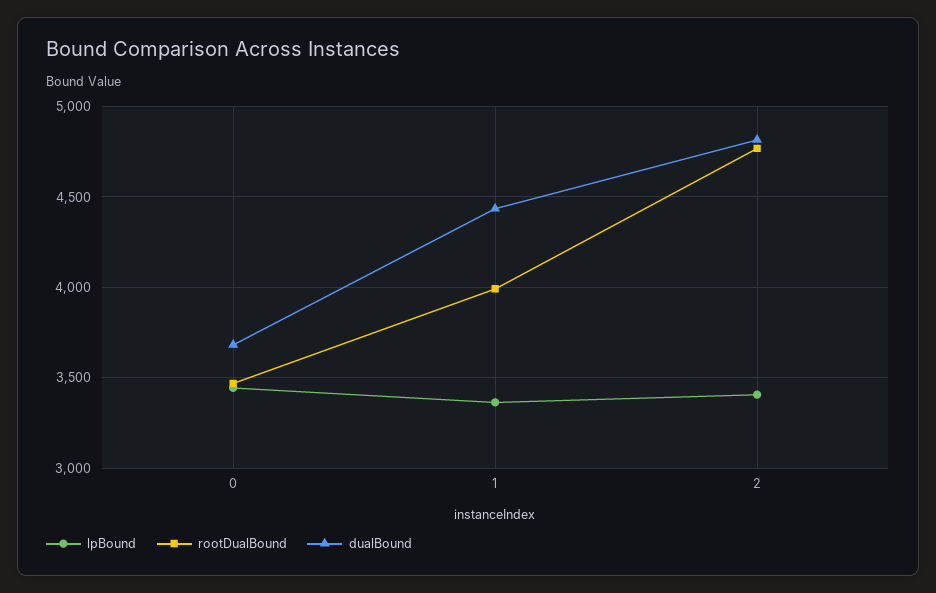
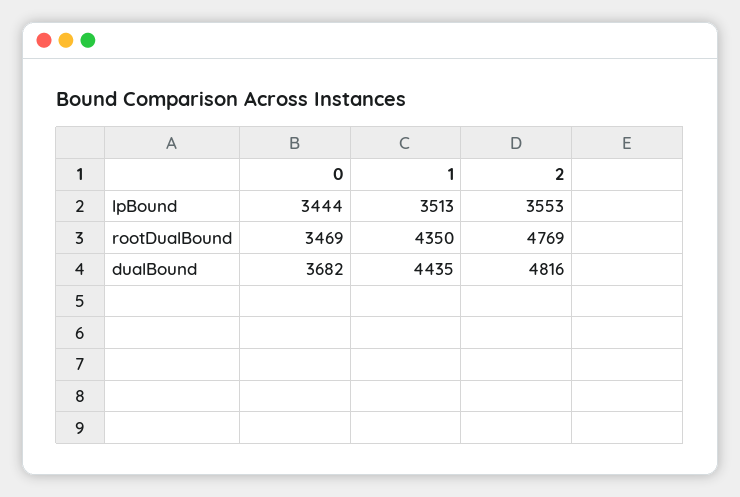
  {
    "lpBound": {
      "0": 3444,
-     "1": 3350,
+     "1": 3513,
-     "2": 3400
+     "2": 3553
    },
    "rootDualBound": {
      "0": 3469,
-     "1": 4000,
+     "1": 4350,
      "2": 4769
    },
    "dualBound": {
      "0": 3682,
      "1": 4435,
      "2": 4816
    }
  }

